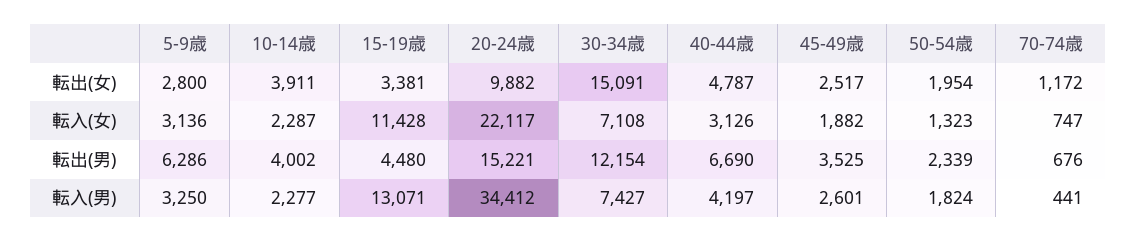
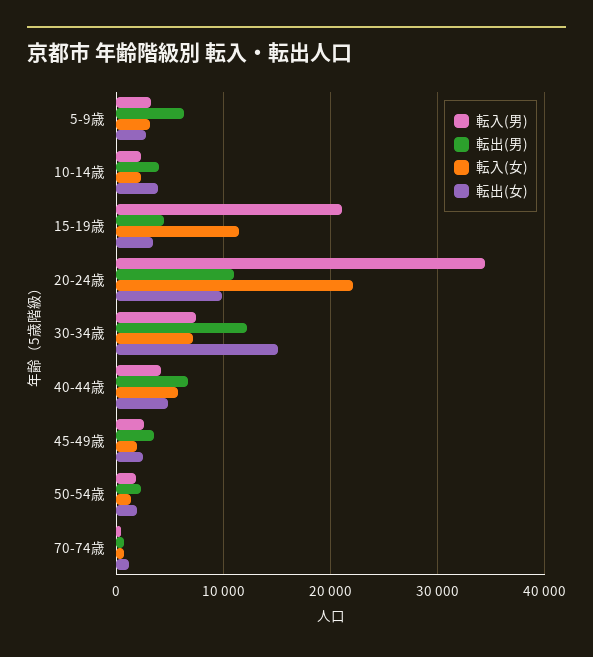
  {
    "転出(女)": {
      "5-9歳": 2800,
      "10-14歳": 3911,
      "15-19歳": 3381,
      "20-24歳": 9882,
      "30-34歳": 15091,
      "40-44歳": 4787,
      "45-49歳": 2517,
      "50-54歳": 1954,
      "70-74歳": 1172
    },
    "転入(女)": {
      "5-9歳": 3136,
      "10-14歳": 2287,
      "15-19歳": 11428,
      "20-24歳": 22117,
      "30-34歳": 7108,
-     "40-44歳": 3126,
+     "40-44歳": 6000,
      "45-49歳": 1882,
      "50-54歳": 1323,
      "70-74歳": 747
    },
    "転出(男)": {
      "5-9歳": 6286,
      "10-14歳": 4002,
      "15-19歳": 4480,
-     "20-24歳": 15221,
+     "20-24歳": 11000,
      "30-34歳": 12154,
      "40-44歳": 6690,
      "45-49歳": 3525,
      "50-54歳": 2339,
      "70-74歳": 676
    },
    "転入(男)": {
      "5-9歳": 3250,
      "10-14歳": 2277,
-     "15-19歳": 13071,
+     "15-19歳": 21000,
      "20-24歳": 34412,
      "30-34歳": 7427,
      "40-44歳": 4197,
      "45-49歳": 2601,
      "50-54歳": 1824,
      "70-74歳": 441
    }
  }

